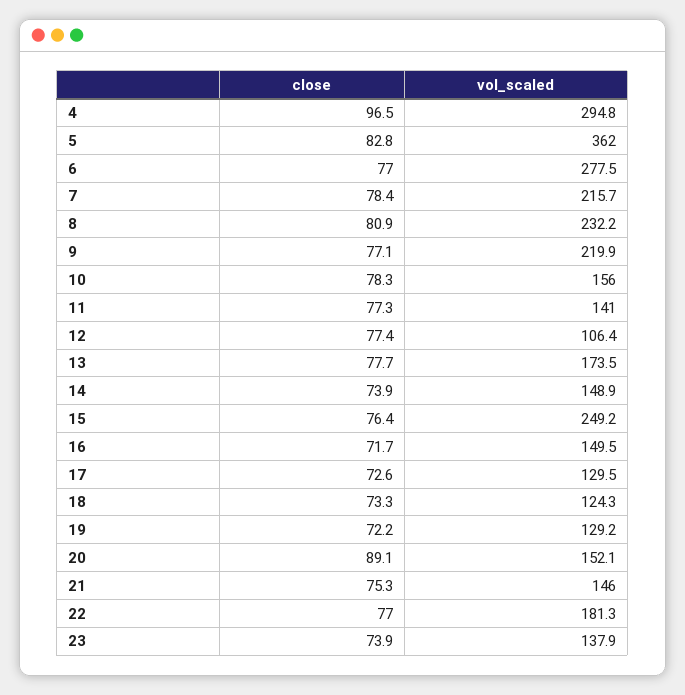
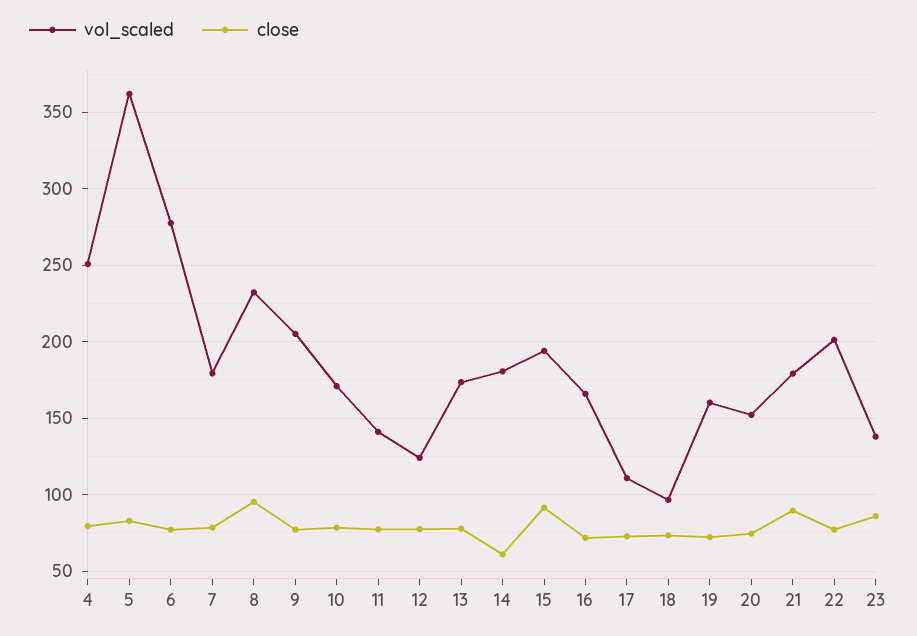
  {
    "close": {
-     "4": 96.5,
+     "4": 80,
      "5": 82.8,
      "6": 77,
      "7": 78.4,
-     "8": 80.9,
+     "8": 95,
      "9": 77.1,
      "10": 78.3,
      "11": 77.3,
      "12": 77.4,
      "13": 77.7,
-     "14": 73.9,
+     "14": 60,
-     "15": 76.4,
+     "15": 90,
      "16": 71.7,
      "17": 72.6,
      "18": 73.3,
      "19": 72.2,
-     "20": 89.1,
+     "20": 75,
-     "21": 75.3,
+     "21": 90,
      "22": 77,
-     "23": 73.9
+     "23": 85
    },
    "vol_scaled": {
-     "4": 294.8,
+     "4": 250,
      "5": 362,
      "6": 277.5,
-     "7": 215.7,
+     "7": 180,
      "8": 232.2,
-     "9": 219.9,
+     "9": 205,
-     "10": 156,
+     "10": 170,
      "11": 141,
-     "12": 106.4,
+     "12": 125,
      "13": 173.5,
-     "14": 148.9,
+     "14": 180,
-     "15": 249.2,
+     "15": 195,
-     "16": 149.5,
+     "16": 165,
-     "17": 129.5,
+     "17": 110,
-     "18": 124.3,
+     "18": 95,
-     "19": 129.2,
+     "19": 160,
      "20": 152.1,
-     "21": 146,
+     "21": 180,
-     "22": 181.3,
+     "22": 200,
      "23": 137.9
    }
  }

